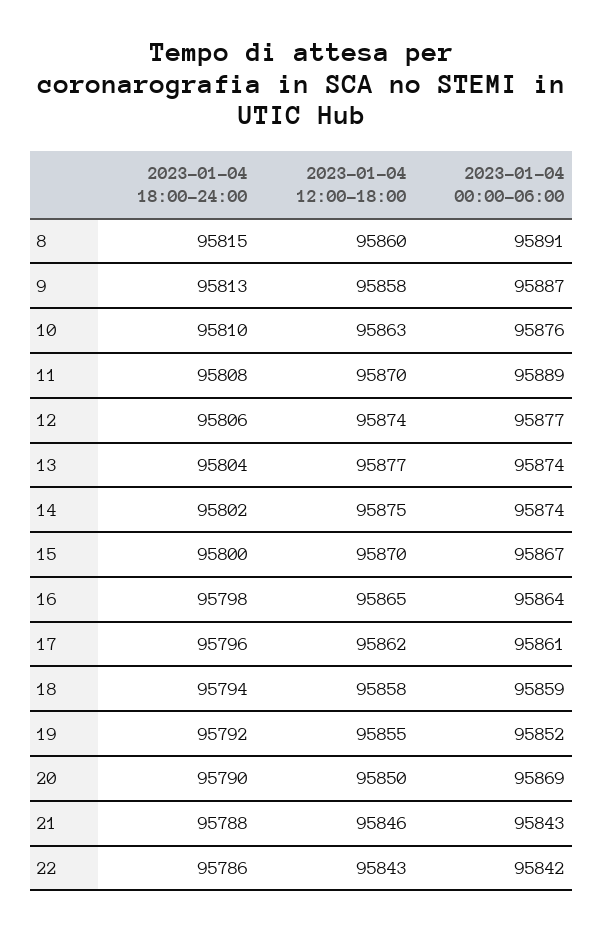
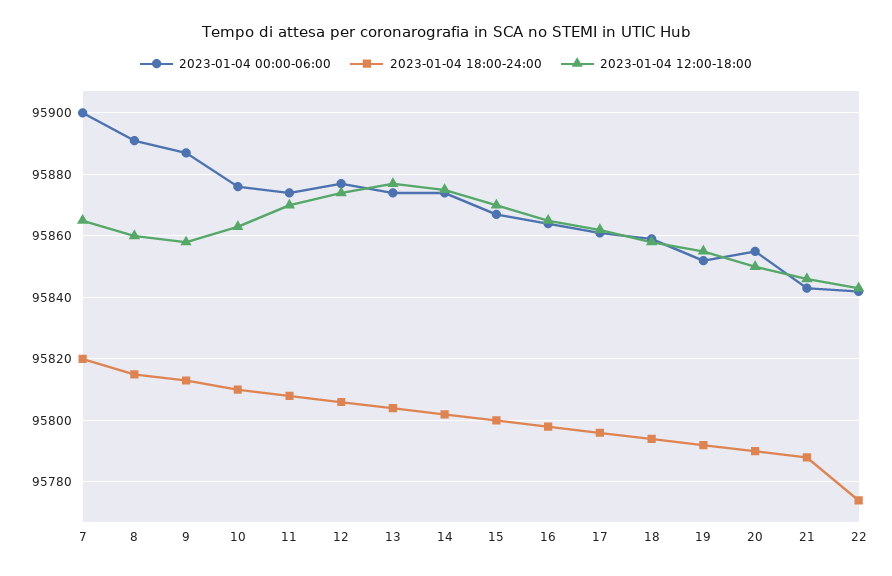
  {
    "2023-01-04 18:00-24:00": {
      "8": 95815,
      "9": 95813,
      "10": 95810,
      "11": 95808,
      "12": 95806,
      "13": 95804,
      "14": 95802,
      "15": 95800,
      "16": 95798,
      "17": 95796,
      "18": 95794,
      "19": 95792,
      "20": 95790,
      "21": 95788,
-     "22": 95786
+     "22": 95775,
+     "7": 95820
    },
    "2023-01-04 12:00-18:00": {
      "8": 95860,
      "9": 95858,
      "10": 95863,
      "11": 95870,
      "12": 95874,
      "13": 95877,
      "14": 95875,
      "15": 95870,
      "16": 95865,
      "17": 95862,
      "18": 95858,
      "19": 95855,
      "20": 95850,
      "21": 95846,
-     "22": 95843
+     "22": 95843,
+     "7": 95865
    },
    "2023-01-04 00:00-06:00": {
      "8": 95891,
      "9": 95887,
      "10": 95876,
-     "11": 95889,
+     "11": 95875,
      "12": 95877,
      "13": 95874,
      "14": 95874,
      "15": 95867,
      "16": 95864,
      "17": 95861,
      "18": 95859,
      "19": 95852,
-     "20": 95869,
+     "20": 95855,
      "21": 95843,
-     "22": 95842
+     "22": 95842,
+     "7": 95900
    }
  }

